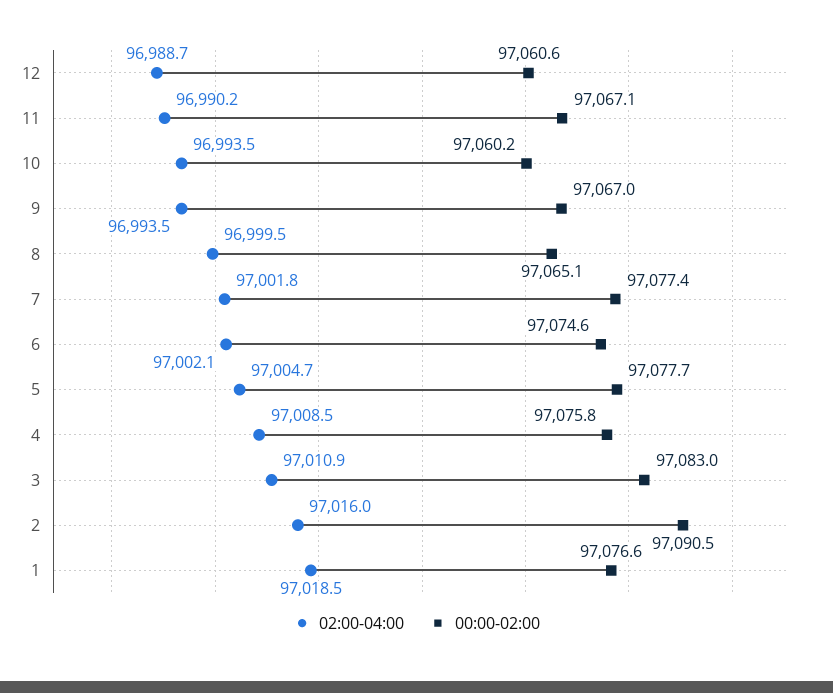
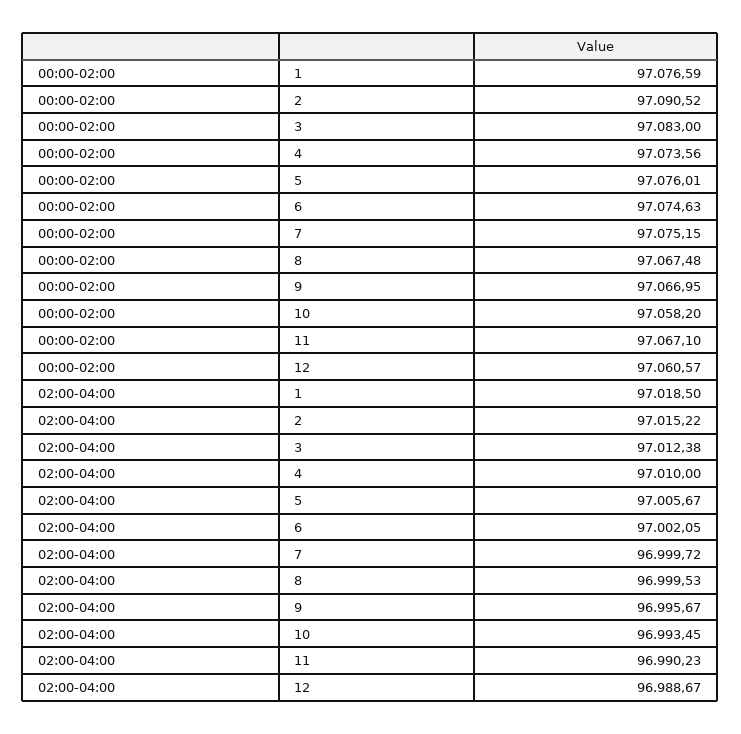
  {
    "02:00-04:00": {
      "12": 96988.67,
      "11": 96990.23,
      "10": 96993.45,
-     "9": 96993.5,
+     "9": 96995.67,
      "8": 96999.53,
-     "7": 97001.8,
+     "7": 96999.72,
      "6": 97002.05,
-     "5": 97004.7,
+     "5": 97005.67,
-     "4": 97008.5,
+     "4": 97010,
-     "3": 97010.9,
+     "3": 97012.38,
-     "2": 97016,
+     "2": 97015.22,
      "1": 97018.5
    },
    "00:00-02:00": {
      "12": 97060.57,
      "11": 97067.1,
-     "10": 97060.2,
+     "10": 97058.2,
      "9": 97066.95,
-     "8": 97065.1,
+     "8": 97067.48,
-     "7": 97077.4,
+     "7": 97075.15,
      "6": 97074.63,
-     "5": 97077.7,
+     "5": 97076.01,
-     "4": 97075.8,
+     "4": 97073.56,
      "3": 97083,
      "2": 97090.52,
      "1": 97076.59
    }
  }

